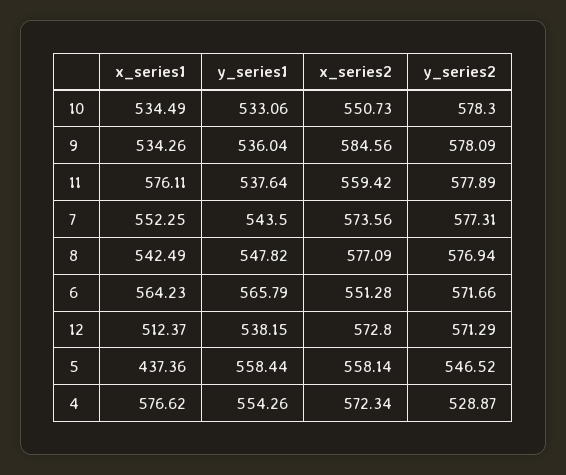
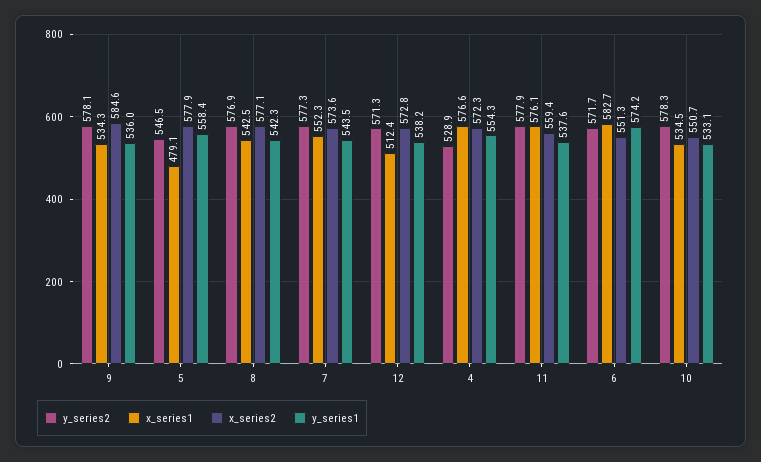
  {
    "x_series1": {
      "10": 534.49,
      "9": 534.26,
      "11": 576.11,
      "7": 552.25,
      "8": 542.49,
-     "6": 564.23,
+     "6": 582.7,
      "12": 512.37,
-     "5": 437.36,
+     "5": 479.1,
      "4": 576.62
    },
    "y_series1": {
      "10": 533.06,
      "9": 536.04,
      "11": 537.64,
      "7": 543.5,
-     "8": 547.82,
+     "8": 542.3,
-     "6": 565.79,
+     "6": 574.2,
      "12": 538.15,
      "5": 558.44,
      "4": 554.26
    },
    "x_series2": {
      "10": 550.73,
      "9": 584.56,
      "11": 559.42,
      "7": 573.56,
      "8": 577.09,
      "6": 551.28,
      "12": 572.8,
-     "5": 558.14,
+     "5": 577.9,
      "4": 572.34
    },
    "y_series2": {
      "10": 578.3,
      "9": 578.09,
      "11": 577.89,
      "7": 577.31,
      "8": 576.94,
      "6": 571.66,
      "12": 571.29,
      "5": 546.52,
      "4": 528.87
    }
  }

